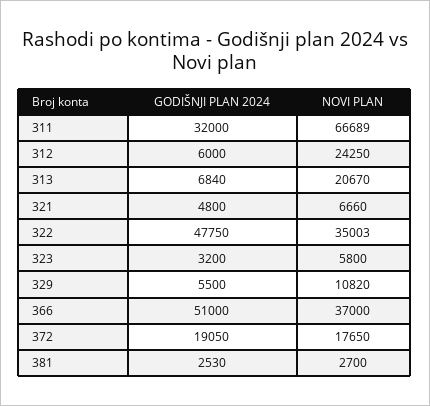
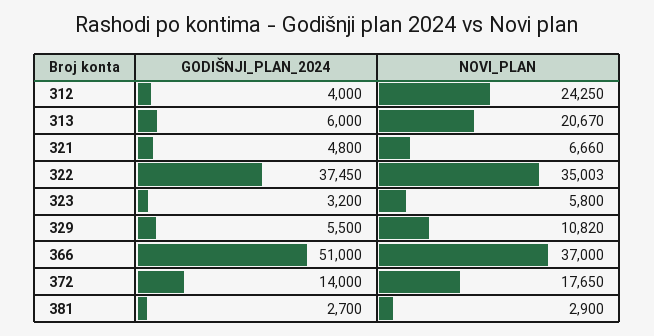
  {
    "GODIŠNJI PLAN 2024": {
-     "311": 32000,
-     "312": 6000,
+     "312": 4000,
-     "313": 6840,
+     "313": 6000,
      "321": 4800,
-     "322": 47750,
+     "322": 37450,
      "323": 3200,
      "329": 5500,
      "366": 51000,
-     "372": 19050,
+     "372": 14000,
-     "381": 2530
+     "381": 2700
    },
    "NOVI PLAN": {
-     "311": 66689,
      "312": 24250,
      "313": 20670,
      "321": 6660,
      "322": 35003,
      "323": 5800,
      "329": 10820,
      "366": 37000,
      "372": 17650,
-     "381": 2700
+     "381": 2900
    }
  }

